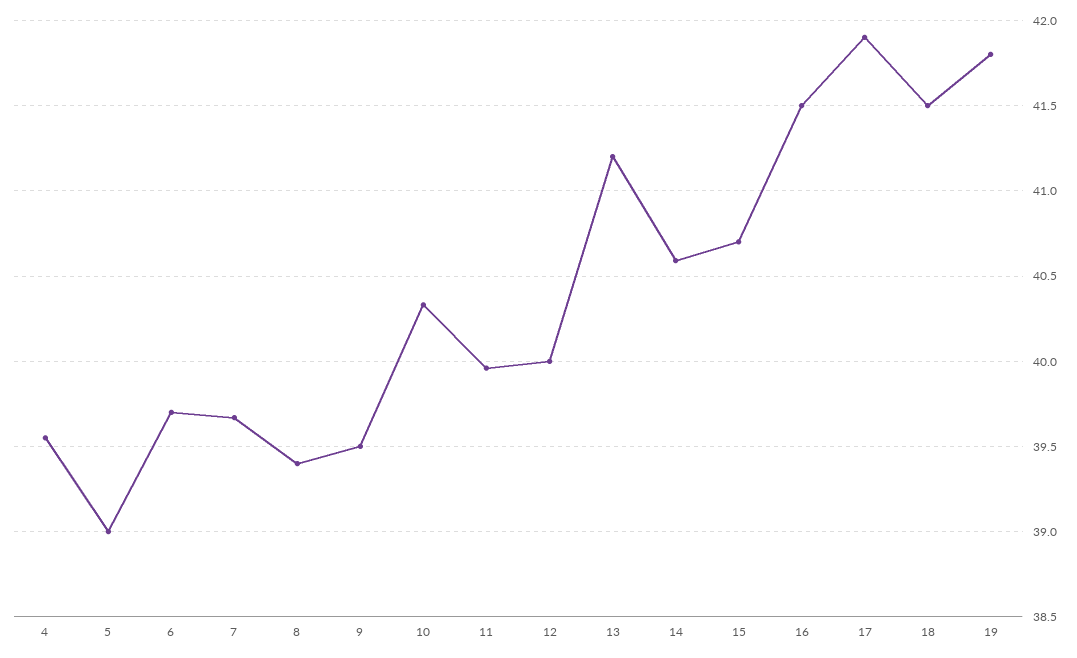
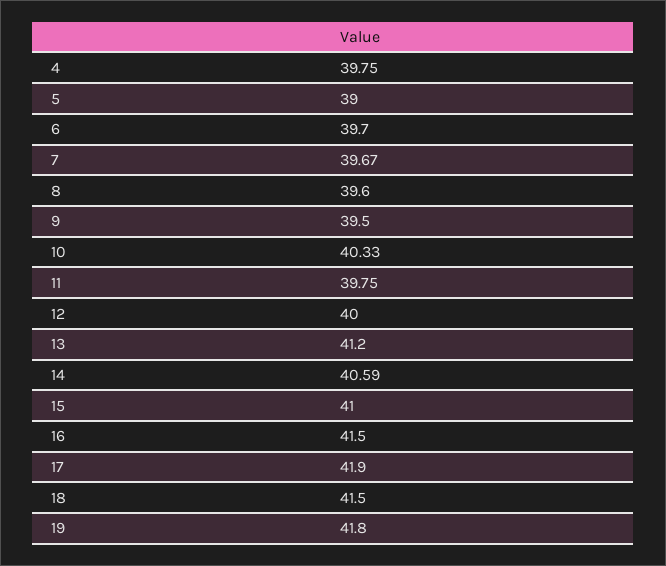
  {
-   "4": 39.55,
+   "4": 39.75,
    "5": 39,
    "6": 39.7,
    "7": 39.67,
-   "8": 39.4,
+   "8": 39.6,
    "9": 39.5,
    "10": 40.33,
-   "11": 39.95,
+   "11": 39.75,
    "12": 40,
    "13": 41.2,
    "14": 40.59,
-   "15": 40.7,
+   "15": 41,
    "16": 41.5,
    "17": 41.9,
    "18": 41.5,
    "19": 41.8
  }

